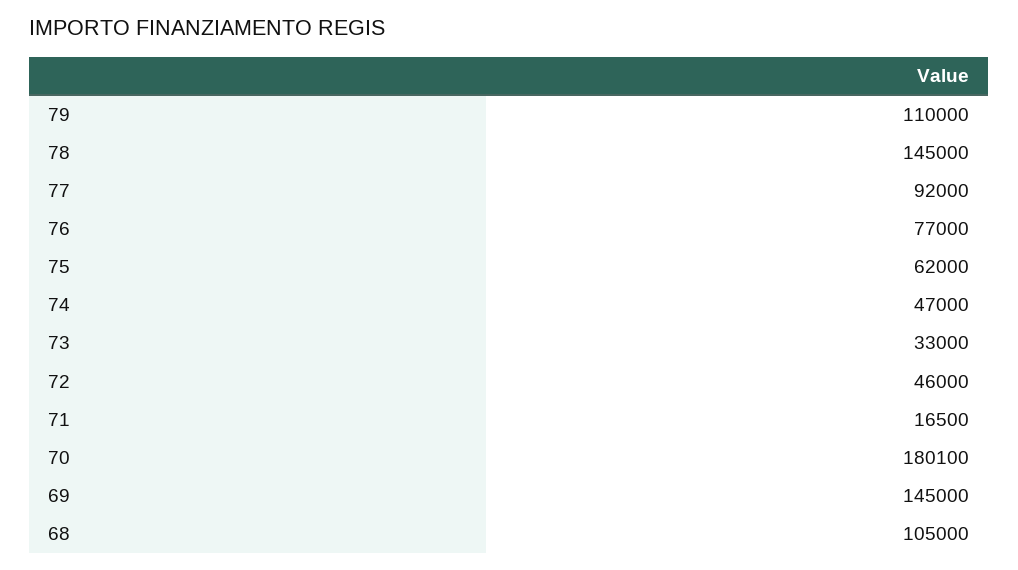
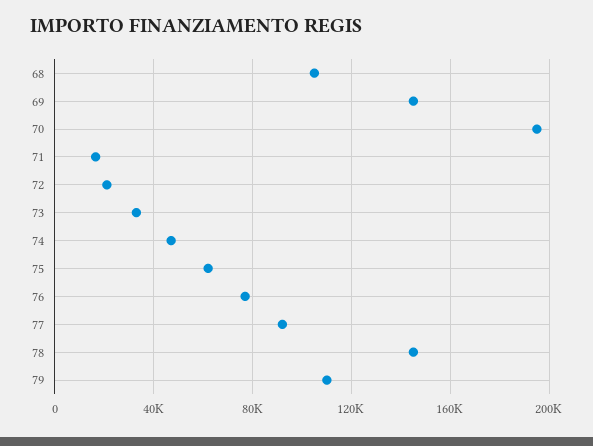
  {
    "79": 110000,
    "78": 145000,
    "77": 92000,
    "76": 77000,
    "75": 62000,
    "74": 47000,
    "73": 33000,
-   "72": 46000,
+   "72": 20000,
    "71": 16500,
-   "70": 180100,
+   "70": 195000,
    "69": 145000,
    "68": 105000
  }

